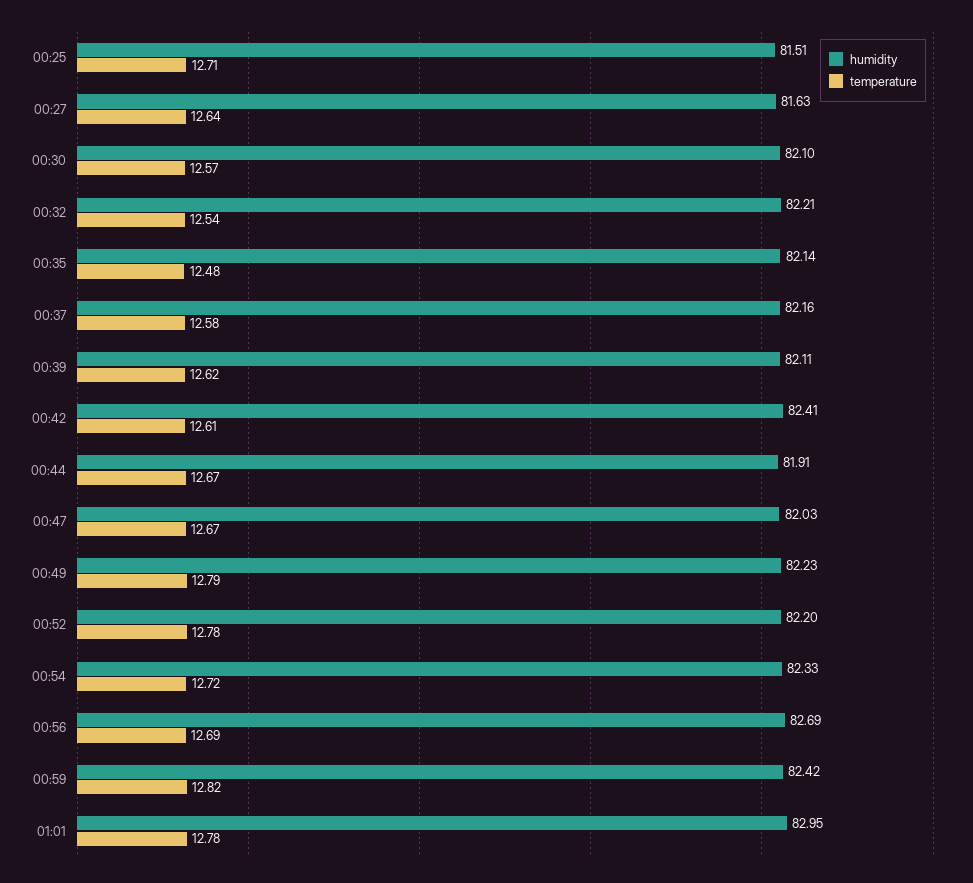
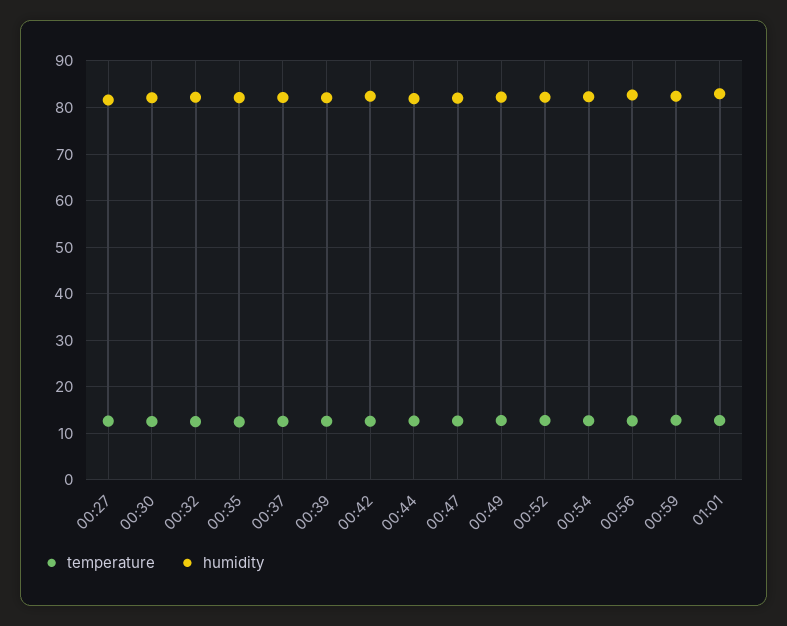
  {
    "humidity": {
-     "00:25": 81.51,
      "00:27": 81.63,
      "00:30": 82.1,
      "00:32": 82.21,
      "00:35": 82.14,
      "00:37": 82.16,
      "00:39": 82.11,
      "00:42": 82.41,
      "00:44": 81.91,
      "00:47": 82.03,
      "00:49": 82.23,
      "00:52": 82.2,
      "00:54": 82.33,
      "00:56": 82.69,
      "00:59": 82.42,
      "01:01": 82.95
    },
    "temperature": {
-     "00:25": 12.71,
      "00:27": 12.64,
      "00:30": 12.57,
      "00:32": 12.54,
      "00:35": 12.48,
      "00:37": 12.58,
      "00:39": 12.62,
      "00:42": 12.61,
      "00:44": 12.67,
      "00:47": 12.67,
      "00:49": 12.79,
      "00:52": 12.78,
      "00:54": 12.72,
      "00:56": 12.69,
      "00:59": 12.82,
      "01:01": 12.78
    }
  }

